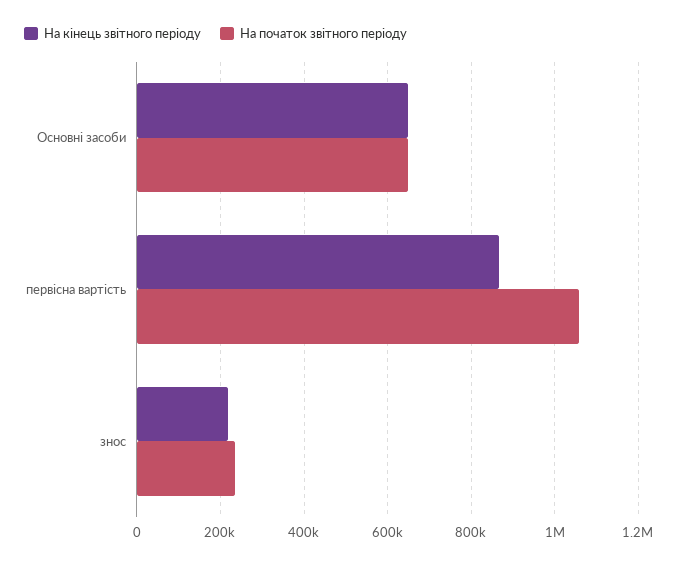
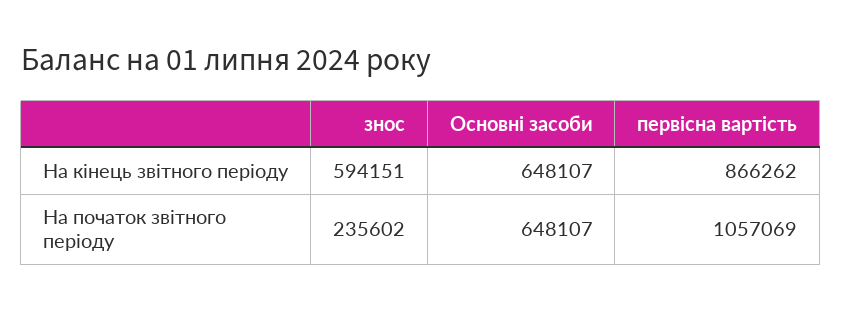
  {
    "На кінець звітного періоду": {
      "Основні засоби": 648107,
      "первісна вартість": 866262,
-     "знос": 220000
+     "знос": 594151
    },
    "На початок звітного періоду": {
      "Основні засоби": 648107,
      "первісна вартість": 1057069,
      "знос": 235602
    }
  }

